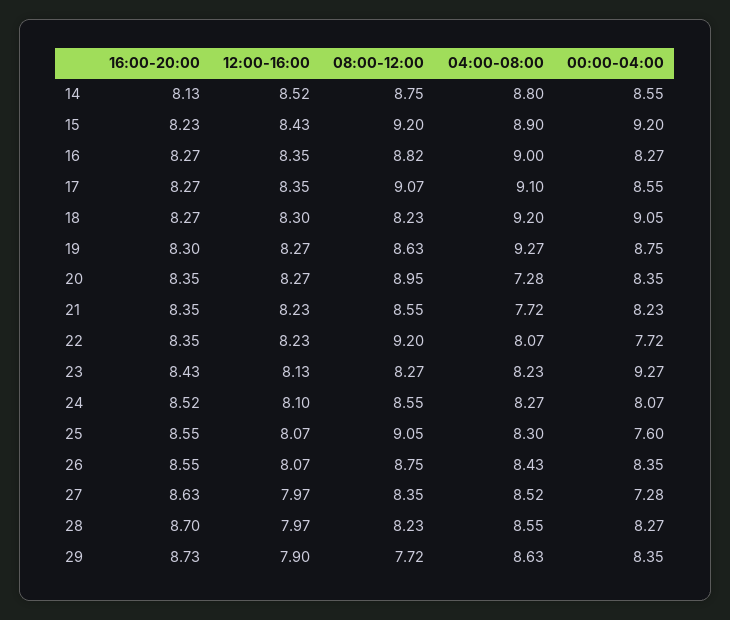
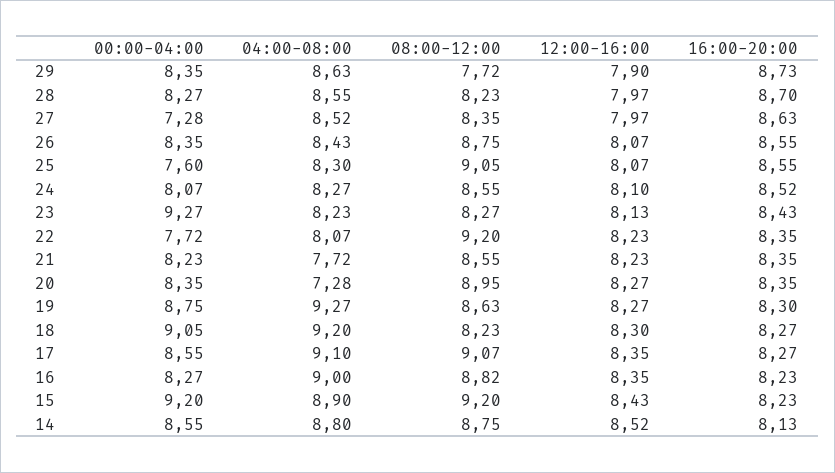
  {
    "16:00-20:00": {
      "14": 8.13,
      "15": 8.23,
-     "16": 8.27,
+     "16": 8.23,
      "17": 8.27,
      "18": 8.27,
      "19": 8.3,
      "20": 8.35,
      "21": 8.35,
      "22": 8.35,
      "23": 8.43,
      "24": 8.52,
      "25": 8.55,
      "26": 8.55,
      "27": 8.63,
      "28": 8.7,
      "29": 8.73
    },
    "12:00-16:00": {
      "14": 8.52,
      "15": 8.43,
      "16": 8.35,
      "17": 8.35,
      "18": 8.3,
      "19": 8.27,
      "20": 8.27,
      "21": 8.23,
      "22": 8.23,
      "23": 8.13,
      "24": 8.1,
      "25": 8.07,
      "26": 8.07,
      "27": 7.97,
      "28": 7.97,
      "29": 7.9
    },
    "08:00-12:00": {
      "14": 8.75,
      "15": 9.2,
      "16": 8.82,
      "17": 9.07,
      "18": 8.23,
      "19": 8.63,
      "20": 8.95,
      "21": 8.55,
      "22": 9.2,
      "23": 8.27,
      "24": 8.55,
      "25": 9.05,
      "26": 8.75,
      "27": 8.35,
      "28": 8.23,
      "29": 7.72
    },
    "04:00-08:00": {
      "14": 8.8,
      "15": 8.9,
      "16": 9,
      "17": 9.1,
      "18": 9.2,
      "19": 9.27,
      "20": 7.28,
      "21": 7.72,
      "22": 8.07,
      "23": 8.23,
      "24": 8.27,
      "25": 8.3,
      "26": 8.43,
      "27": 8.52,
      "28": 8.55,
      "29": 8.63
    },
    "00:00-04:00": {
      "14": 8.55,
      "15": 9.2,
      "16": 8.27,
      "17": 8.55,
      "18": 9.05,
      "19": 8.75,
      "20": 8.35,
      "21": 8.23,
      "22": 7.72,
      "23": 9.27,
      "24": 8.07,
      "25": 7.6,
      "26": 8.35,
      "27": 7.28,
      "28": 8.27,
      "29": 8.35
    }
  }

